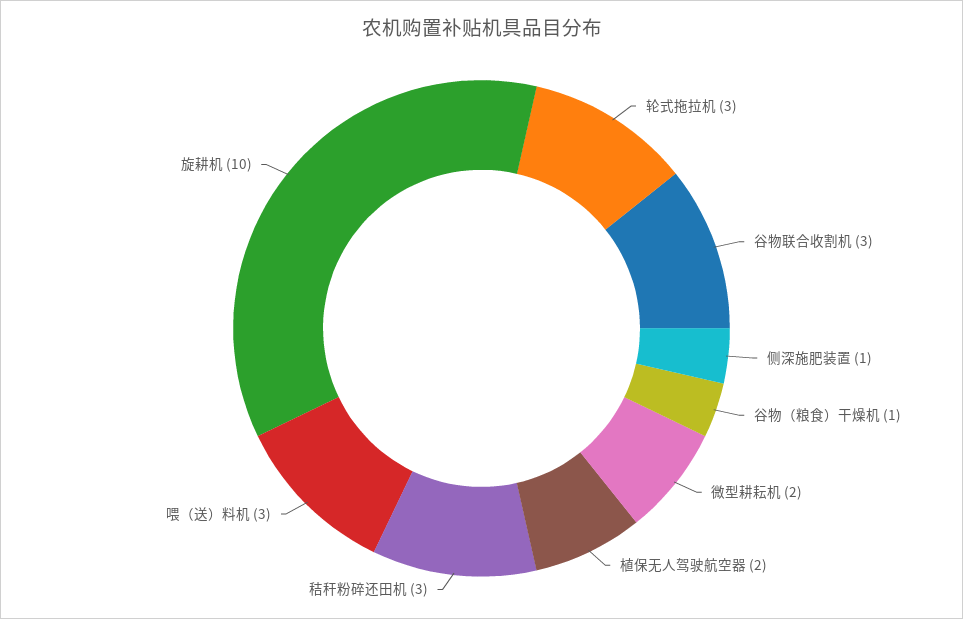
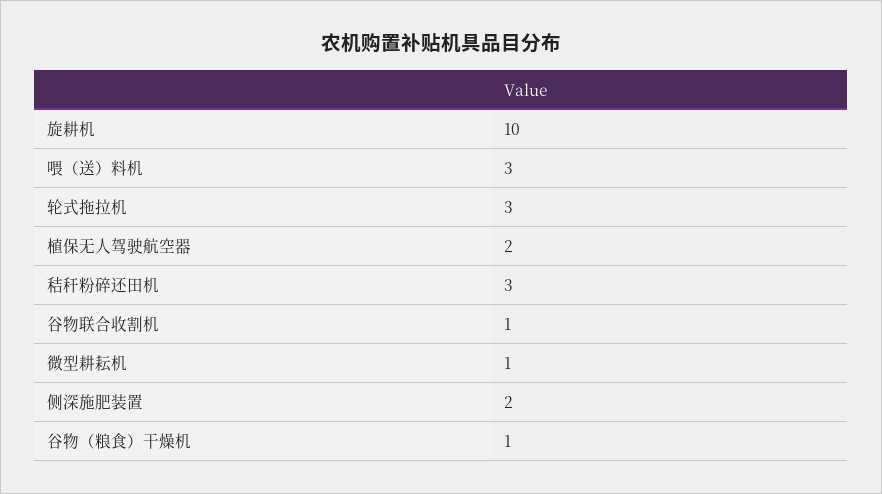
  {
    "轮式拖拉机": 3,
-   "谷物联合收割机": 3,
+   "谷物联合收割机": 1,
-   "侧深施肥装置": 1,
+   "侧深施肥装置": 2,
    "谷物（粮食）干燥机": 1,
-   "微型耕耘机": 2,
+   "微型耕耘机": 1,
    "植保无人驾驶航空器": 2,
    "秸秆粉碎还田机": 3,
    "喂（送）料机": 3,
    "旋耕机": 10
  }

